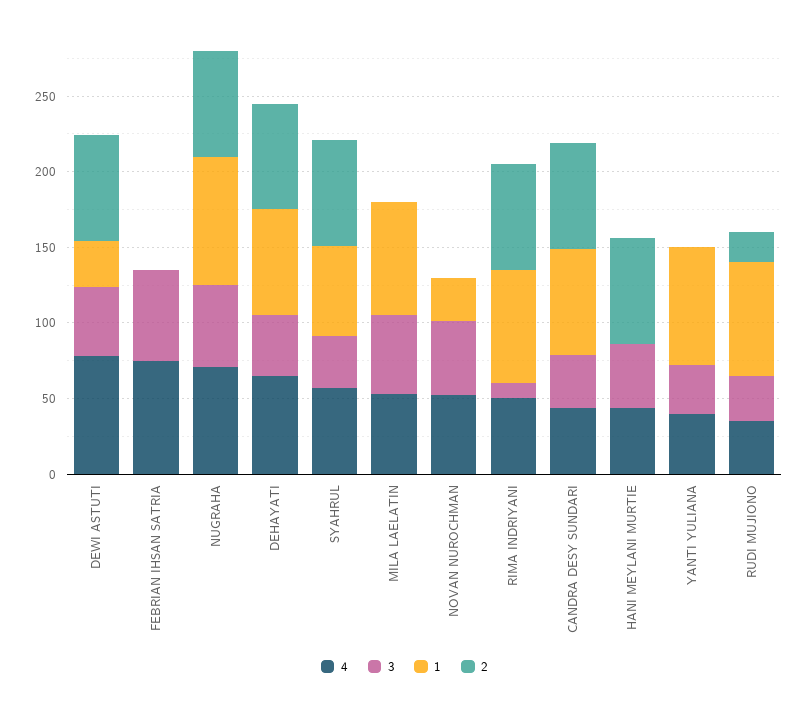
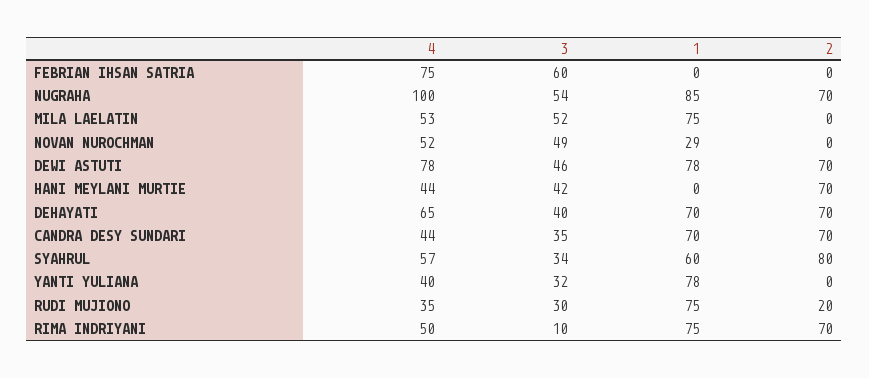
  {
    "4": {
      "DEWI ASTUTI": 78,
      "FEBRIAN IHSAN SATRIA": 75,
-     "NUGRAHA": 70,
+     "NUGRAHA": 100,
      "DEHAYATI": 65,
      "SYAHRUL": 57,
      "MILA LAELATIN": 53,
      "NOVAN NUROCHMAN": 52,
      "RIMA INDRIYANI": 50,
      "CANDRA DESY SUNDARI": 44,
      "HANI MEYLANI MURTIE": 44,
      "YANTI YULIANA": 40,
      "RUDI MUJIONO": 35
    },
    "3": {
      "DEWI ASTUTI": 46,
      "FEBRIAN IHSAN SATRIA": 60,
      "NUGRAHA": 54,
      "DEHAYATI": 40,
      "SYAHRUL": 34,
      "MILA LAELATIN": 52,
      "NOVAN NUROCHMAN": 49,
      "RIMA INDRIYANI": 10,
      "CANDRA DESY SUNDARI": 35,
      "HANI MEYLANI MURTIE": 42,
      "YANTI YULIANA": 32,
      "RUDI MUJIONO": 30
    },
    "1": {
-     "DEWI ASTUTI": 30,
+     "DEWI ASTUTI": 78,
      "FEBRIAN IHSAN SATRIA": 0,
      "NUGRAHA": 85,
      "DEHAYATI": 70,
      "SYAHRUL": 60,
      "MILA LAELATIN": 75,
      "NOVAN NUROCHMAN": 29,
      "RIMA INDRIYANI": 75,
      "CANDRA DESY SUNDARI": 70,
      "HANI MEYLANI MURTIE": 0,
      "YANTI YULIANA": 78,
      "RUDI MUJIONO": 75
    },
    "2": {
      "DEWI ASTUTI": 70,
      "FEBRIAN IHSAN SATRIA": 0,
      "NUGRAHA": 70,
      "DEHAYATI": 70,
-     "SYAHRUL": 70,
+     "SYAHRUL": 80,
      "MILA LAELATIN": 0,
      "NOVAN NUROCHMAN": 0,
      "RIMA INDRIYANI": 70,
      "CANDRA DESY SUNDARI": 70,
      "HANI MEYLANI MURTIE": 70,
      "YANTI YULIANA": 0,
      "RUDI MUJIONO": 20
    }
  }

